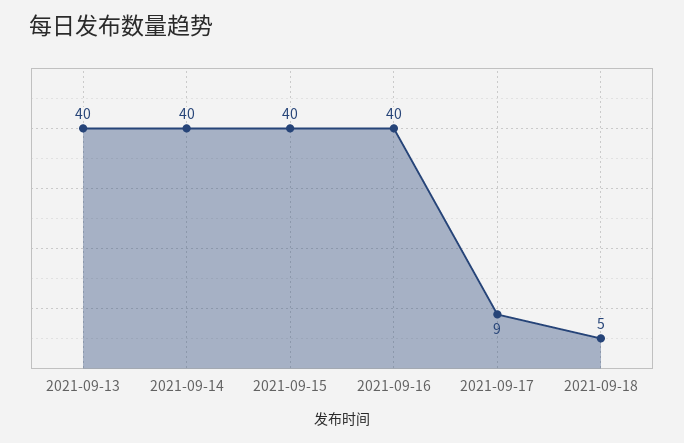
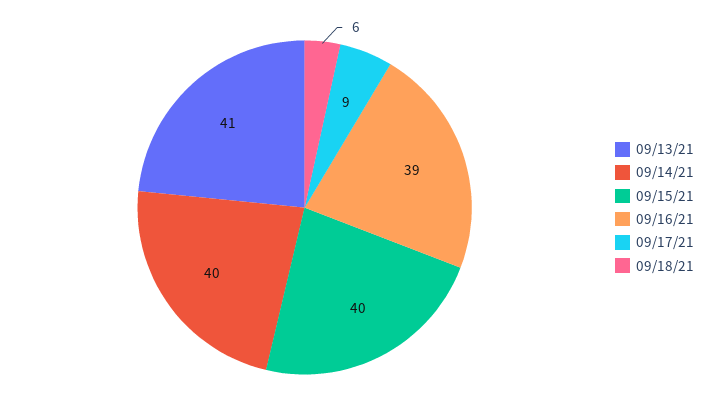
  {
-   "2021-09-13": 40,
+   "2021-09-13": 41,
    "2021-09-14": 40,
    "2021-09-15": 40,
-   "2021-09-16": 40,
+   "2021-09-16": 39,
    "2021-09-17": 9,
-   "2021-09-18": 5
+   "2021-09-18": 6
  }

